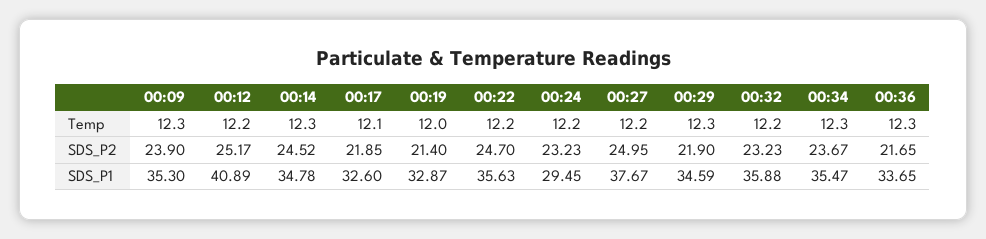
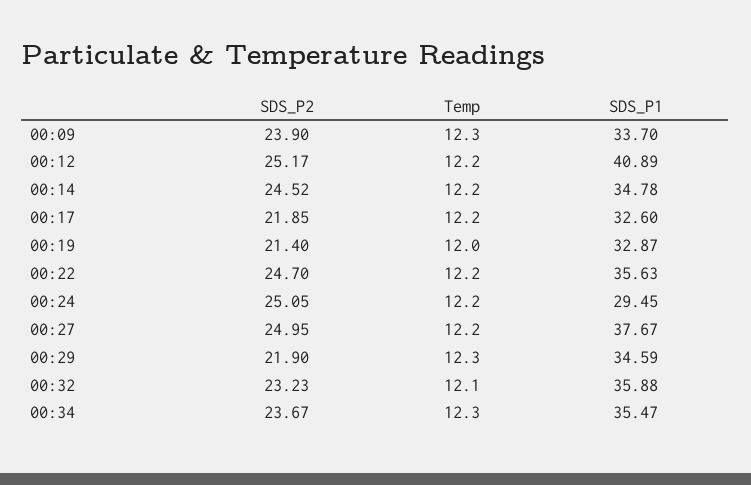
  {
    "00:09": {
      "Temp": 12.3,
      "SDS_P2": 23.9,
-     "SDS_P1": 35.3
+     "SDS_P1": 33.7
    },
    "00:12": {
      "Temp": 12.2,
      "SDS_P2": 25.17,
      "SDS_P1": 40.89
    },
    "00:14": {
-     "Temp": 12.3,
+     "Temp": 12.2,
      "SDS_P2": 24.52,
      "SDS_P1": 34.78
    },
    "00:17": {
-     "Temp": 12.1,
+     "Temp": 12.2,
      "SDS_P2": 21.85,
      "SDS_P1": 32.6
    },
    "00:19": {
      "Temp": 12,
      "SDS_P2": 21.4,
      "SDS_P1": 32.87
    },
    "00:22": {
      "Temp": 12.2,
      "SDS_P2": 24.7,
      "SDS_P1": 35.63
    },
    "00:24": {
      "Temp": 12.2,
-     "SDS_P2": 23.23,
+     "SDS_P2": 25.05,
      "SDS_P1": 29.45
    },
    "00:27": {
      "Temp": 12.2,
      "SDS_P2": 24.95,
      "SDS_P1": 37.67
    },
    "00:29": {
      "Temp": 12.3,
      "SDS_P2": 21.9,
      "SDS_P1": 34.59
    },
    "00:32": {
-     "Temp": 12.2,
+     "Temp": 12.1,
      "SDS_P2": 23.23,
      "SDS_P1": 35.88
    },
    "00:34": {
      "Temp": 12.3,
      "SDS_P2": 23.67,
      "SDS_P1": 35.47
-   },
+   }
-   "00:36": {
-     "Temp": 12.3,
-     "SDS_P2": 21.65,
-     "SDS_P1": 33.65
-   }
  }

